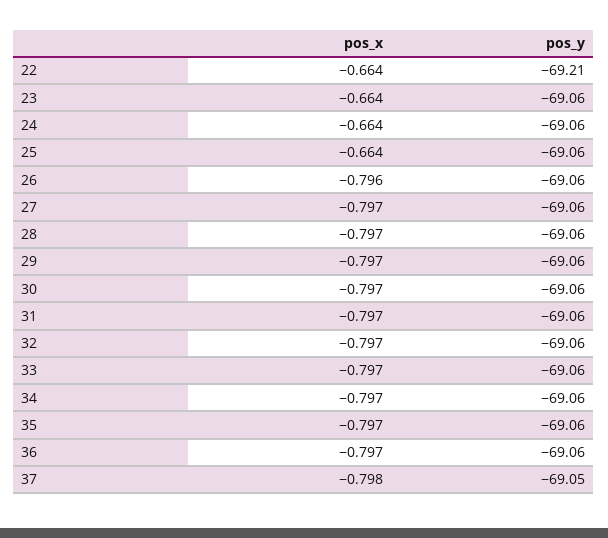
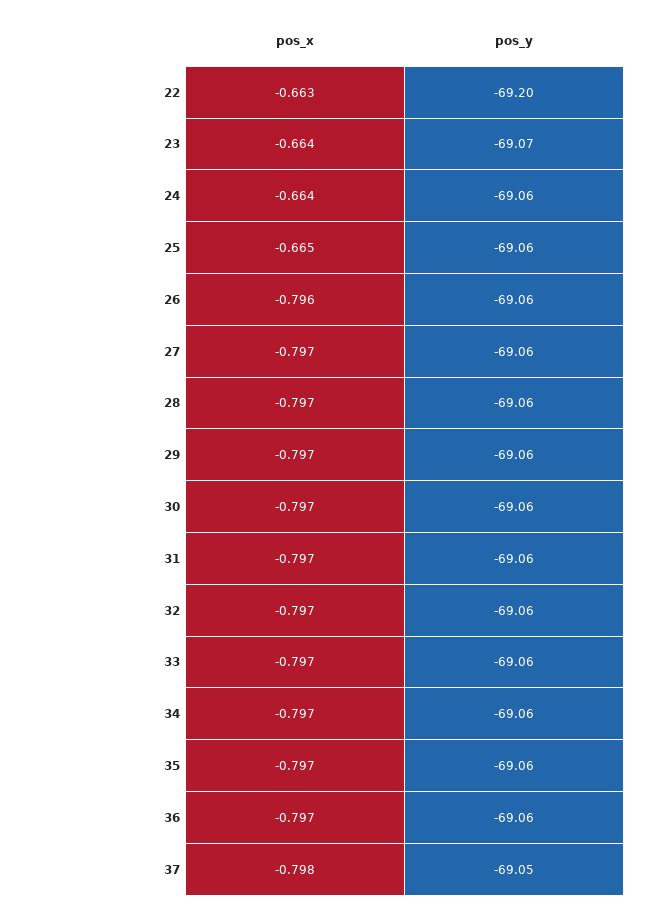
  {
    "pos_x": {
-     "22": -0.664,
+     "22": -0.663,
      "23": -0.664,
      "24": -0.664,
-     "25": -0.664,
+     "25": -0.665,
      "26": -0.796,
      "27": -0.797,
      "28": -0.797,
      "29": -0.797,
      "30": -0.797,
      "31": -0.797,
      "32": -0.797,
      "33": -0.797,
      "34": -0.797,
      "35": -0.797,
      "36": -0.797,
      "37": -0.798
    },
    "pos_y": {
-     "22": -69.21,
+     "22": -69.2,
-     "23": -69.06,
+     "23": -69.07,
      "24": -69.06,
      "25": -69.06,
      "26": -69.06,
      "27": -69.06,
      "28": -69.06,
      "29": -69.06,
      "30": -69.06,
      "31": -69.06,
      "32": -69.06,
      "33": -69.06,
      "34": -69.06,
      "35": -69.06,
      "36": -69.06,
      "37": -69.05
    }
  }

